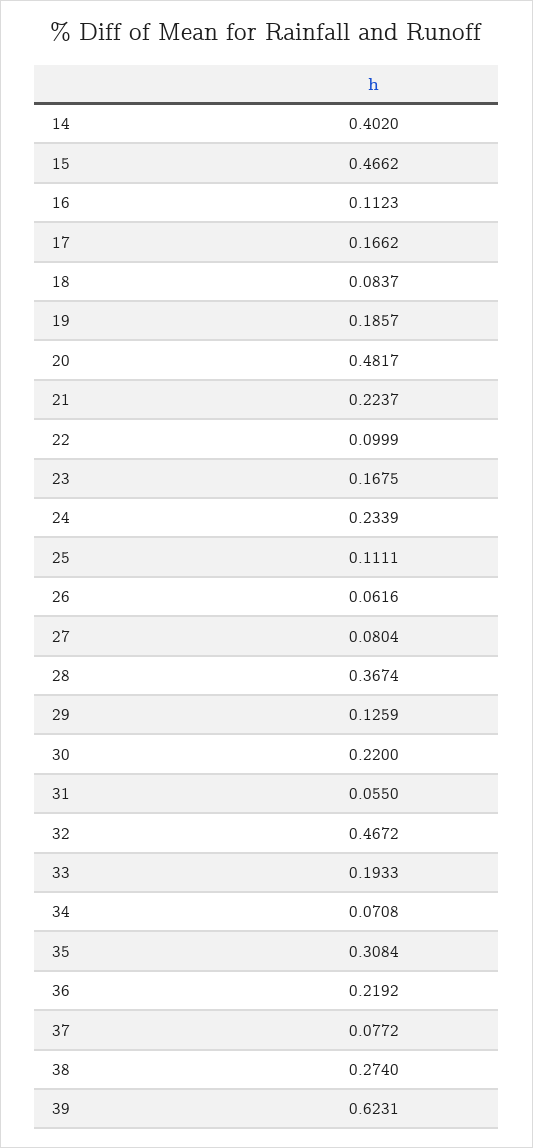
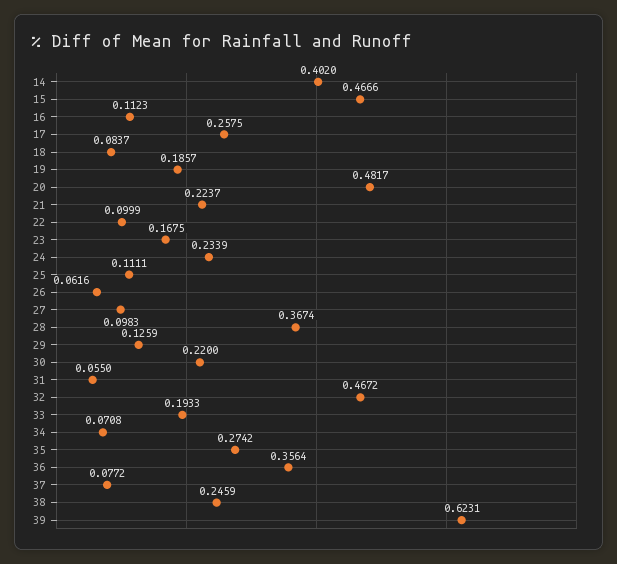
  {
    "14": 0.402,
-   "15": 0.4662,
+   "15": 0.4666,
    "16": 0.1123,
-   "17": 0.1662,
+   "17": 0.2575,
    "18": 0.0837,
    "19": 0.1857,
    "20": 0.4817,
    "21": 0.2237,
    "22": 0.0999,
    "23": 0.1675,
    "24": 0.2339,
    "25": 0.1111,
    "26": 0.0616,
-   "27": 0.0804,
+   "27": 0.0983,
    "28": 0.3674,
    "29": 0.1259,
    "30": 0.22,
    "31": 0.055,
    "32": 0.4672,
    "33": 0.1933,
    "34": 0.0708,
-   "35": 0.3084,
+   "35": 0.2742,
-   "36": 0.2192,
+   "36": 0.3564,
    "37": 0.0772,
-   "38": 0.274,
+   "38": 0.2459,
    "39": 0.6231
  }

